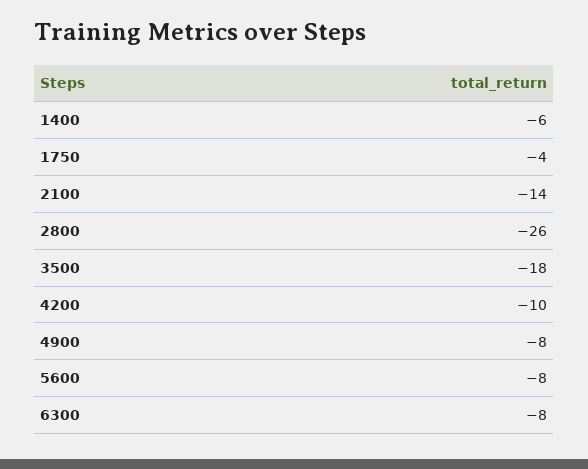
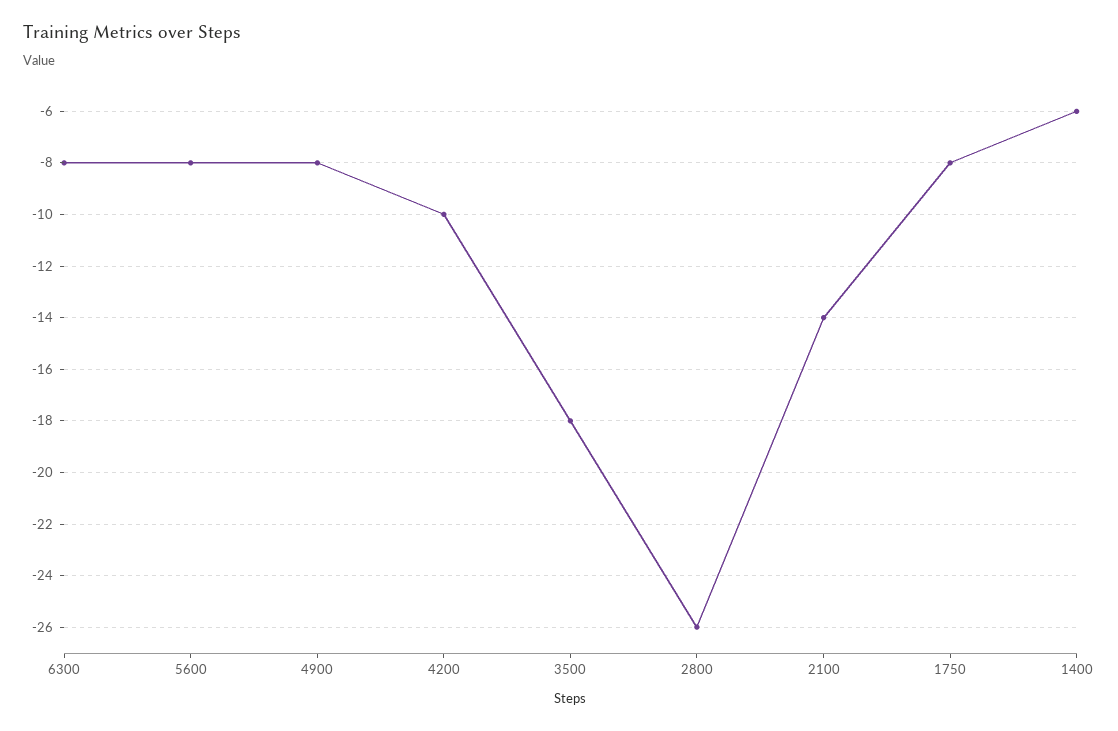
  {
    "1400": -6,
-   "1750": -4,
+   "1750": -8,
    "2100": -14,
    "2800": -26,
    "3500": -18,
    "4200": -10,
    "4900": -8,
    "5600": -8,
    "6300": -8
  }

